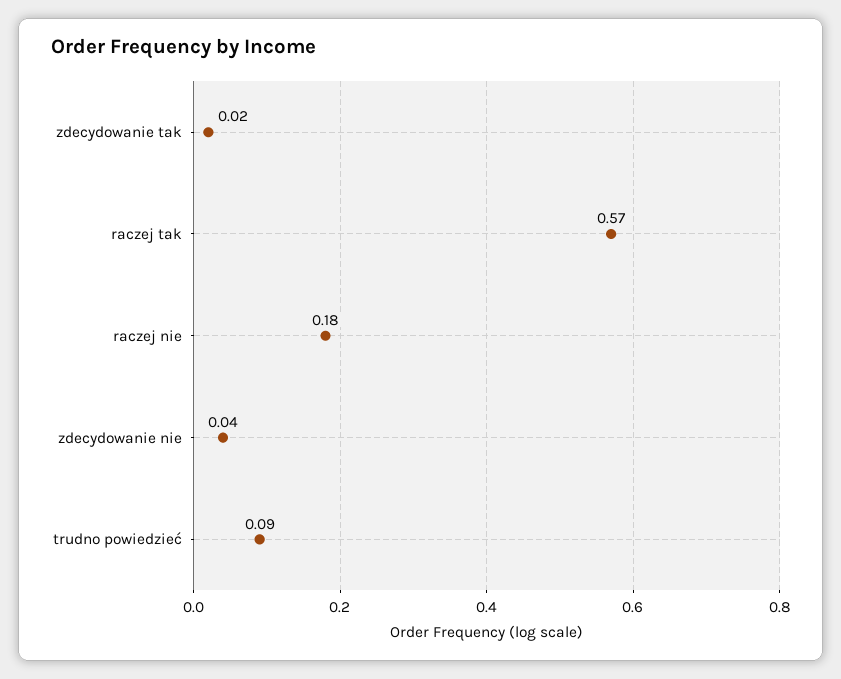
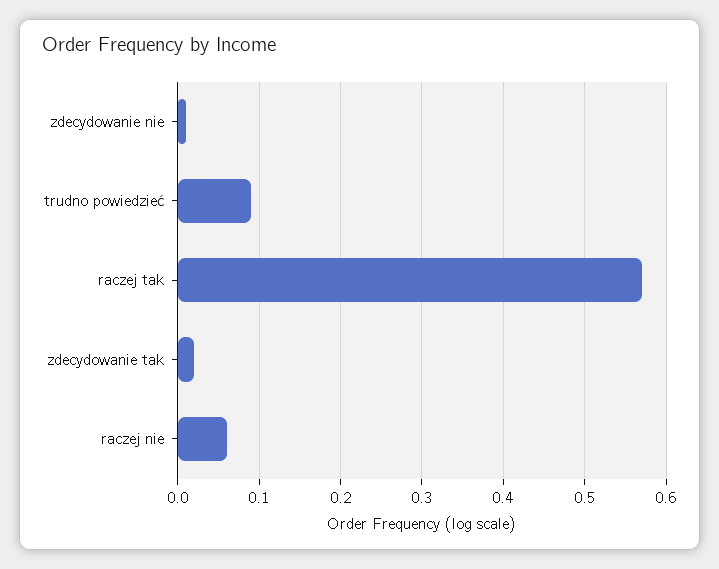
  {
    "zdecydowanie tak": 0.02,
    "raczej tak": 0.57,
-   "raczej nie": 0.18,
+   "raczej nie": 0.06,
-   "zdecydowanie nie": 0.04,
+   "zdecydowanie nie": 0.01,
    "trudno powiedzieć": 0.09
  }

